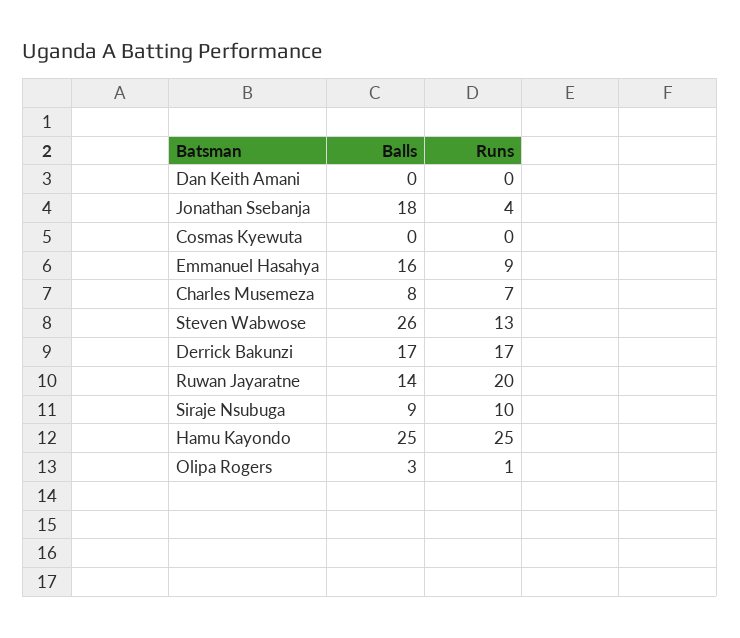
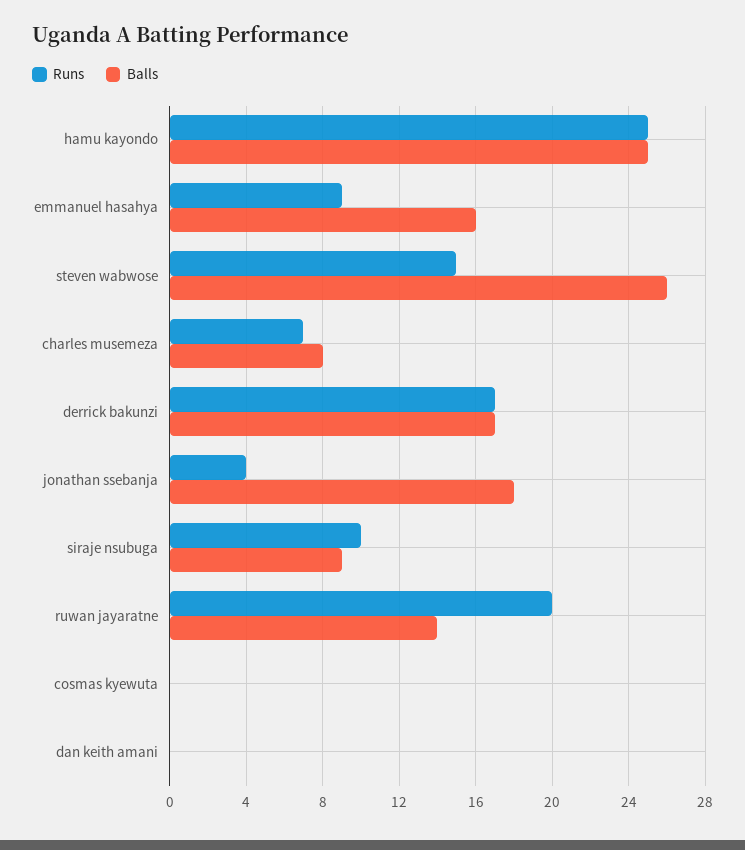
  {
    "Balls": {
      "Dan Keith Amani": 0,
      "Jonathan Ssebanja": 18,
      "Cosmas Kyewuta": 0,
      "Emmanuel Hasahya": 16,
      "Charles Musemeza": 8,
      "Steven Wabwose": 26,
      "Derrick Bakunzi": 17,
      "Ruwan Jayaratne": 14,
      "Siraje Nsubuga": 9,
-     "Hamu Kayondo": 25,
+     "Hamu Kayondo": 25
-     "Olipa Rogers": 3
    },
    "Runs": {
      "Dan Keith Amani": 0,
      "Jonathan Ssebanja": 4,
      "Cosmas Kyewuta": 0,
      "Emmanuel Hasahya": 9,
      "Charles Musemeza": 7,
-     "Steven Wabwose": 13,
+     "Steven Wabwose": 15,
      "Derrick Bakunzi": 17,
      "Ruwan Jayaratne": 20,
      "Siraje Nsubuga": 10,
-     "Hamu Kayondo": 25,
+     "Hamu Kayondo": 25
-     "Olipa Rogers": 1
    }
  }

